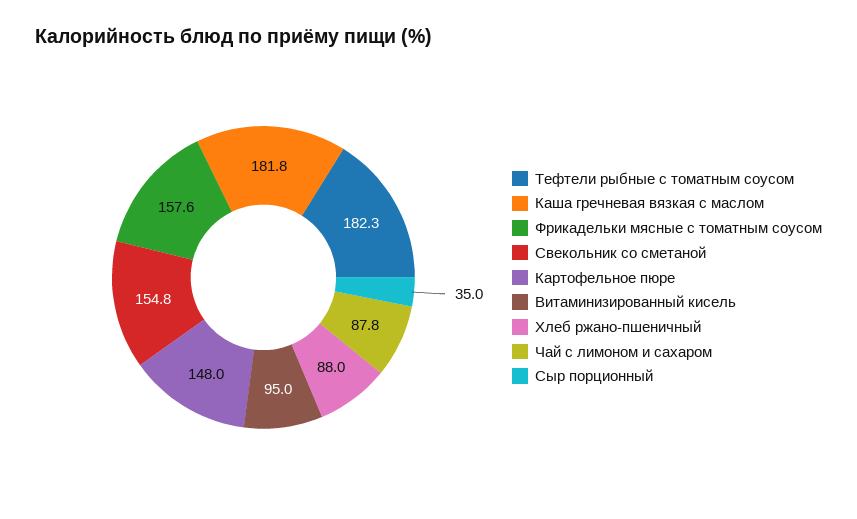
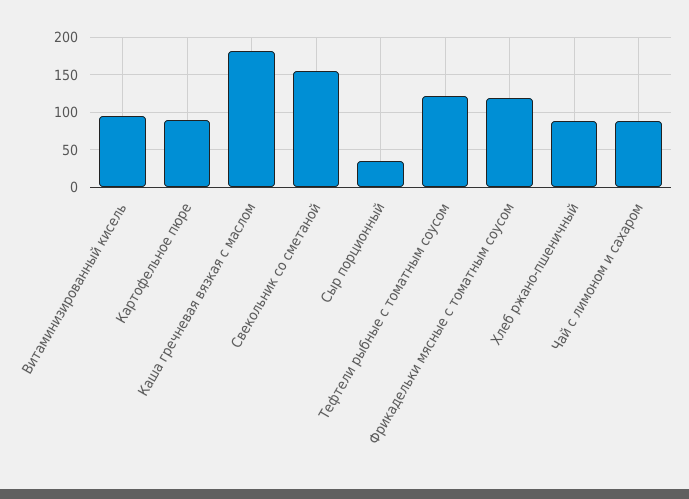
  {
-   "Тефтели рыбные с томатным соусом": 182.3,
+   "Тефтели рыбные с томатным соусом": 120,
    "Каша гречневая вязкая с маслом": 181.8,
-   "Фрикадельки мясные с томатным соусом": 157.6,
+   "Фрикадельки мясные с томатным соусом": 120,
    "Свекольник со сметаной": 154.8,
-   "Картофельное пюре": 148,
+   "Картофельное пюре": 90,
    "Витаминизированный кисель": 95,
    "Хлеб ржано-пшеничный": 88,
    "Чай с лимоном и сахаром": 87.8,
    "Сыр порционный": 35
  }

